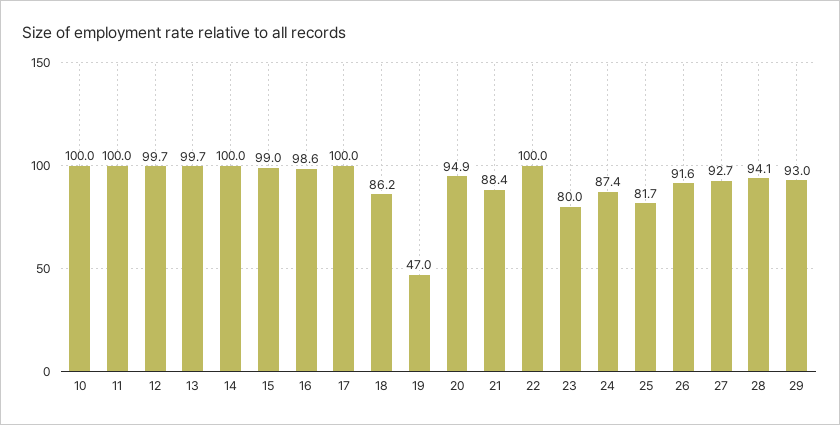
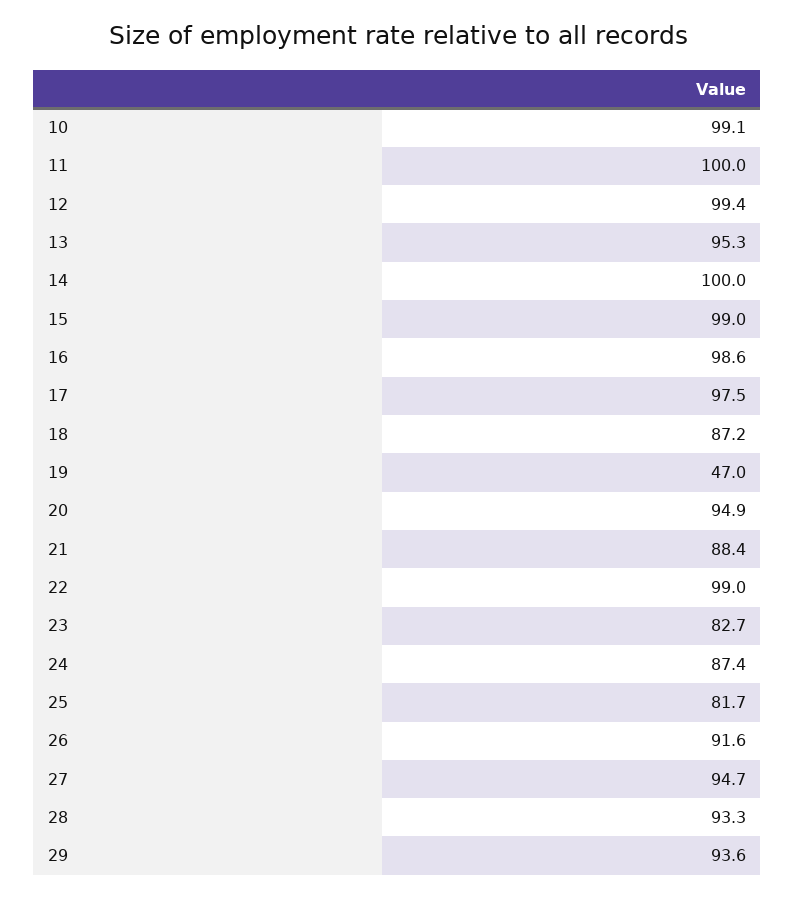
  {
-   "10": 100,
+   "10": 99.1,
    "11": 100,
-   "12": 99.7,
+   "12": 99.4,
-   "13": 99.7,
+   "13": 95.3,
    "14": 100,
    "15": 99,
    "16": 98.6,
-   "17": 100,
+   "17": 97.5,
-   "18": 86.2,
+   "18": 87.2,
    "19": 47,
    "20": 94.9,
    "21": 88.4,
-   "22": 100,
+   "22": 99,
-   "23": 80,
+   "23": 82.7,
    "24": 87.4,
    "25": 81.7,
    "26": 91.6,
-   "27": 92.7,
+   "27": 94.7,
-   "28": 94.1,
+   "28": 93.3,
-   "29": 93
+   "29": 93.6
  }

